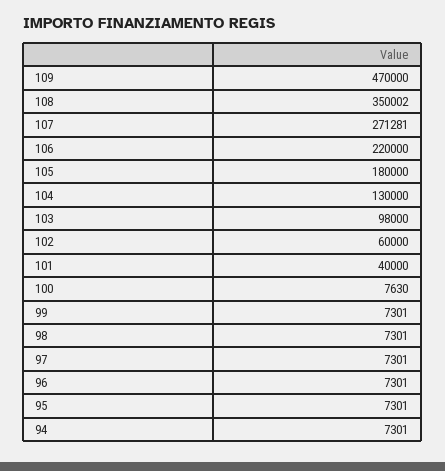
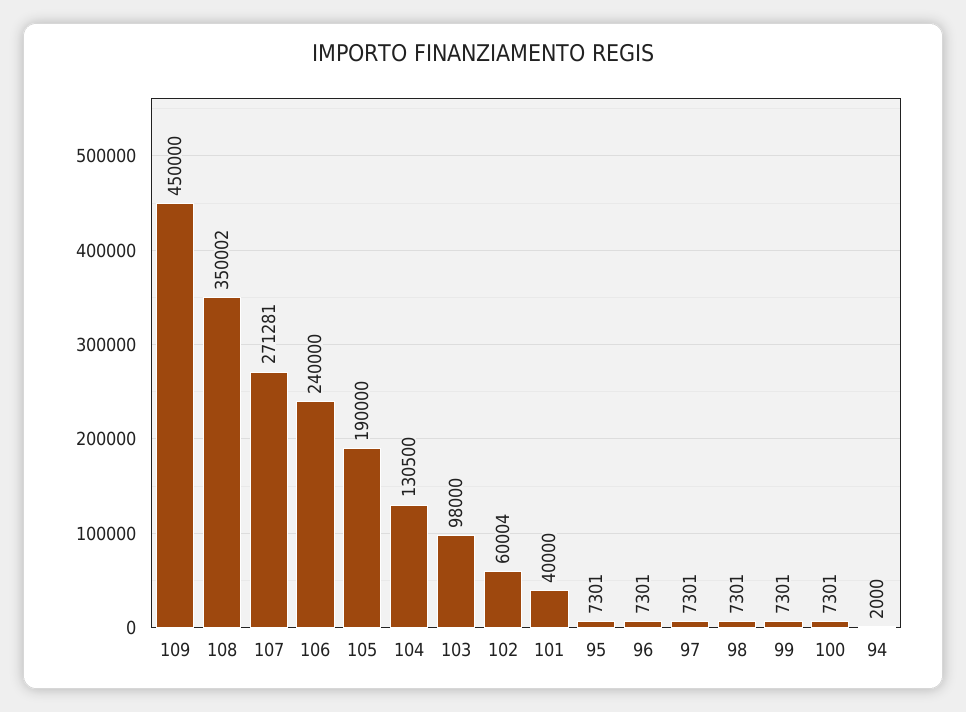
  {
-   "109": 470000,
+   "109": 450000,
    "108": 350002,
    "107": 271281,
-   "106": 220000,
+   "106": 240000,
-   "105": 180000,
+   "105": 190000,
-   "104": 130000,
+   "104": 130500,
    "103": 98000,
-   "102": 60000,
+   "102": 60004,
    "101": 40000,
-   "100": 7630,
+   "100": 7301,
    "99": 7301,
    "98": 7301,
    "97": 7301,
    "96": 7301,
    "95": 7301,
-   "94": 7301
+   "94": 2000
  }

